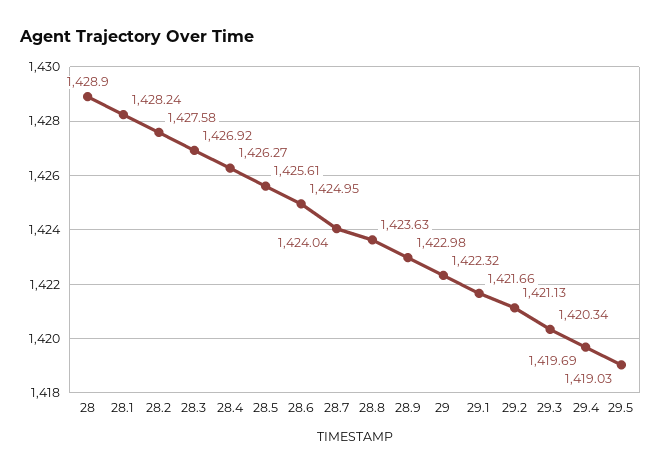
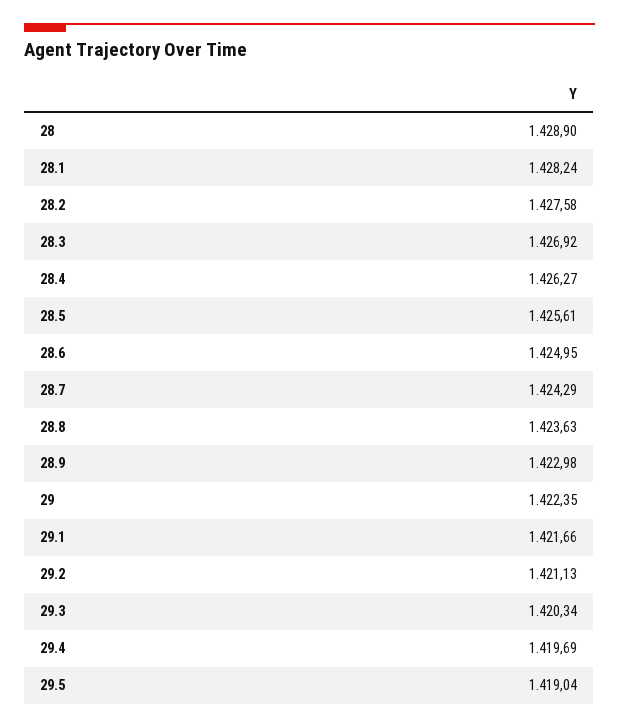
  {
    "28": 1428.9,
    "28.1": 1428.24,
    "28.2": 1427.58,
    "28.3": 1426.92,
    "28.4": 1426.27,
    "28.5": 1425.61,
    "28.6": 1424.95,
-   "28.7": 1424.04,
+   "28.7": 1424.29,
    "28.8": 1423.63,
    "28.9": 1422.98,
-   "29": 1422.32,
+   "29": 1422.35,
    "29.1": 1421.66,
    "29.2": 1421.13,
    "29.3": 1420.34,
    "29.4": 1419.69,
-   "29.5": 1419.03
+   "29.5": 1419.04
  }

